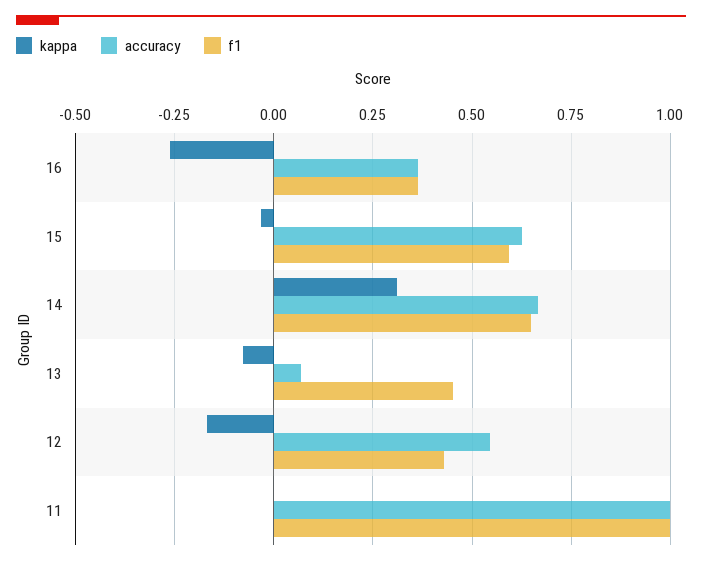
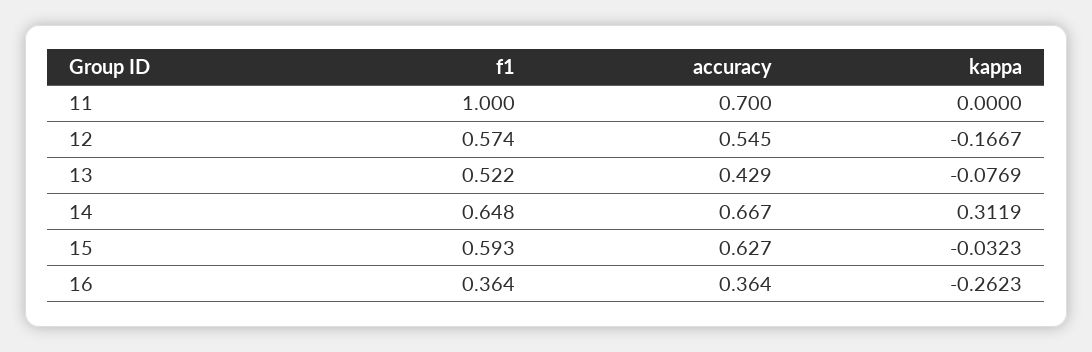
  {
    "kappa": {
      "16": -0.2623,
      "15": -0.0323,
      "14": 0.3119,
      "13": -0.0769,
      "12": -0.1667,
      "11": 0
    },
    "accuracy": {
      "16": 0.364,
      "15": 0.627,
      "14": 0.667,
-     "13": 0.075,
+     "13": 0.429,
      "12": 0.545,
-     "11": 1
+     "11": 0.7
    },
    "f1": {
      "16": 0.364,
      "15": 0.593,
      "14": 0.648,
-     "13": 0.45,
+     "13": 0.522,
-     "12": 0.425,
+     "12": 0.574,
      "11": 1
    }
  }

